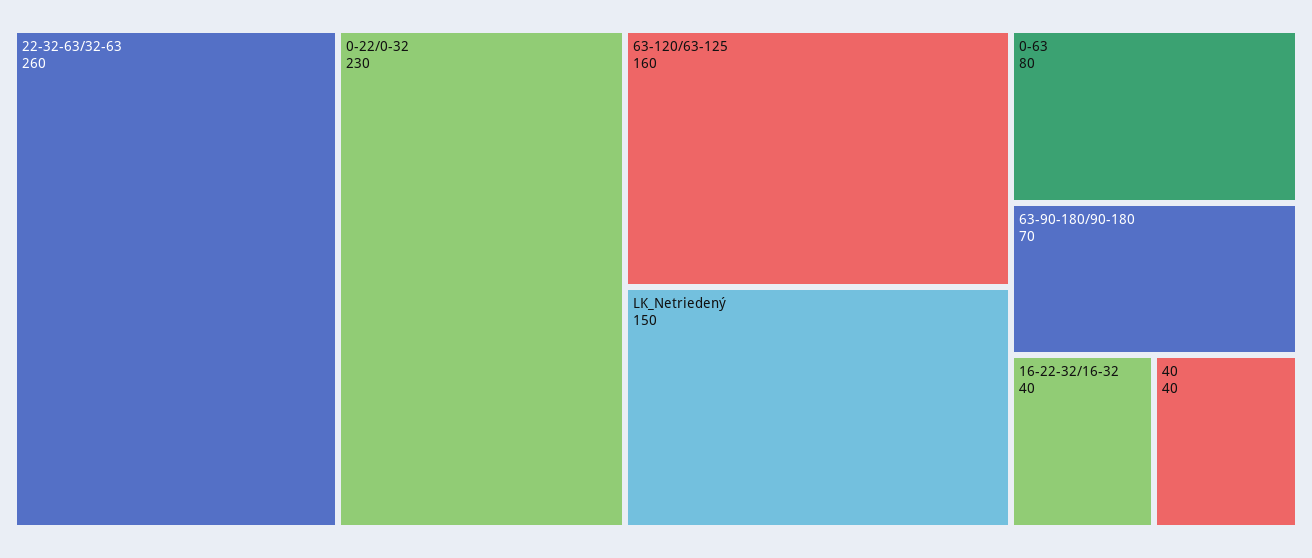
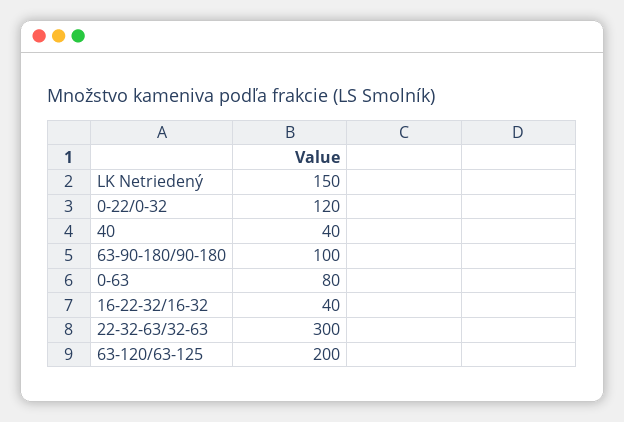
  {
-   "22-32-63/32-63": 260,
+   "22-32-63/32-63": 300,
-   "0-22/0-32": 230,
+   "0-22/0-32": 120,
-   "63-120/63-125": 160,
+   "63-120/63-125": 200,
    "LK_Netriedený": 150,
    "0-63": 80,
-   "63-90-180/90-180": 70,
+   "63-90-180/90-180": 100,
    "16-22-32/16-32": 40,
    "40": 40
  }

